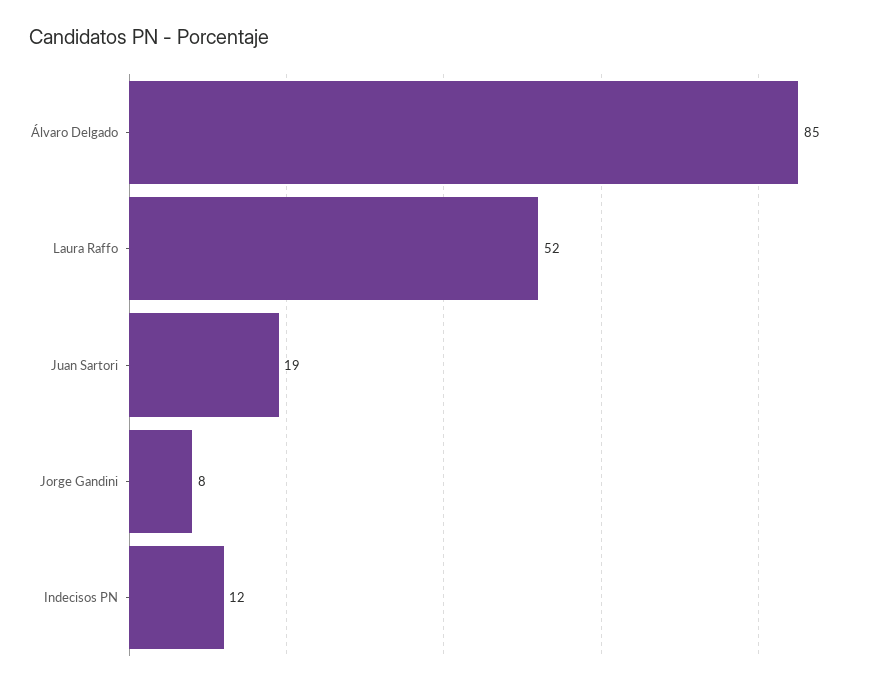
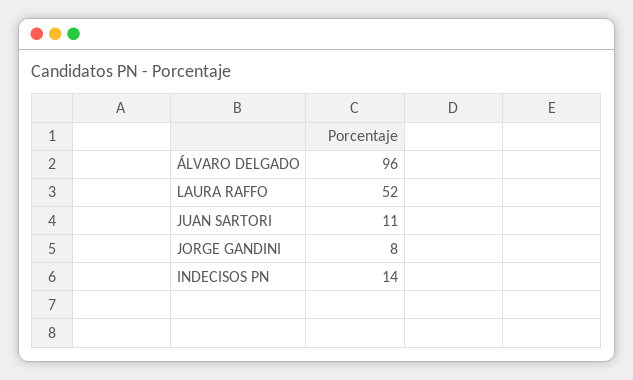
  {
-   "Álvaro Delgado": 85,
+   "Álvaro Delgado": 96,
    "Laura Raffo": 52,
-   "Juan Sartori": 19,
+   "Juan Sartori": 11,
    "Jorge Gandini": 8,
-   "Indecisos PN": 12
+   "Indecisos PN": 14
  }

